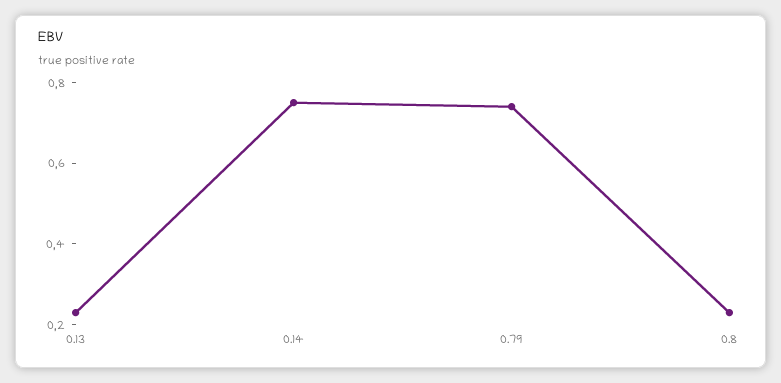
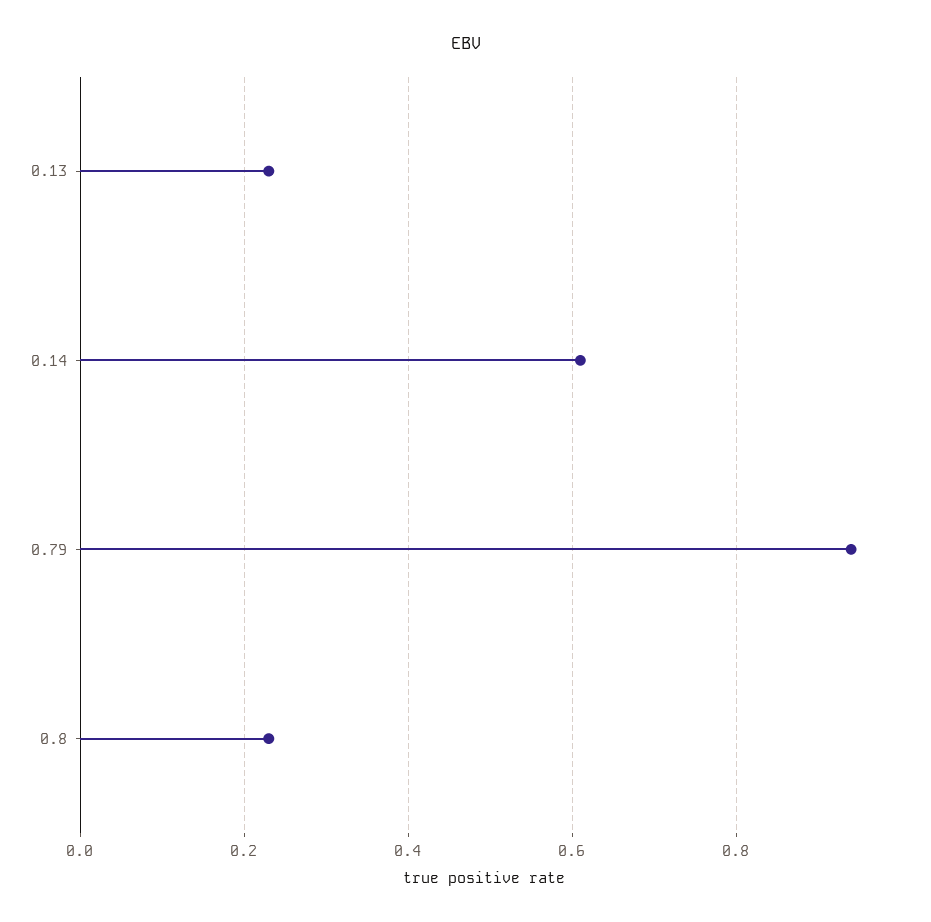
  {
    "0.13": 0.25,
-   "0.14": 0.75,
+   "0.14": 0.6,
-   "0.79": 0.75,
+   "0.79": 0.95,
    "0.8": 0.25
  }

